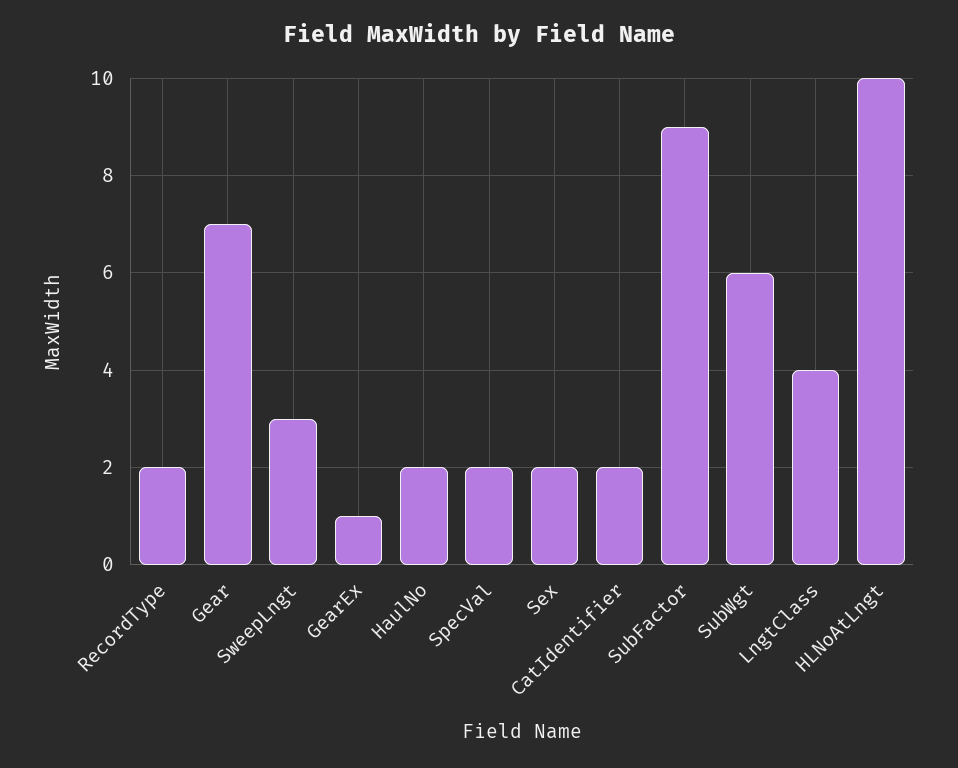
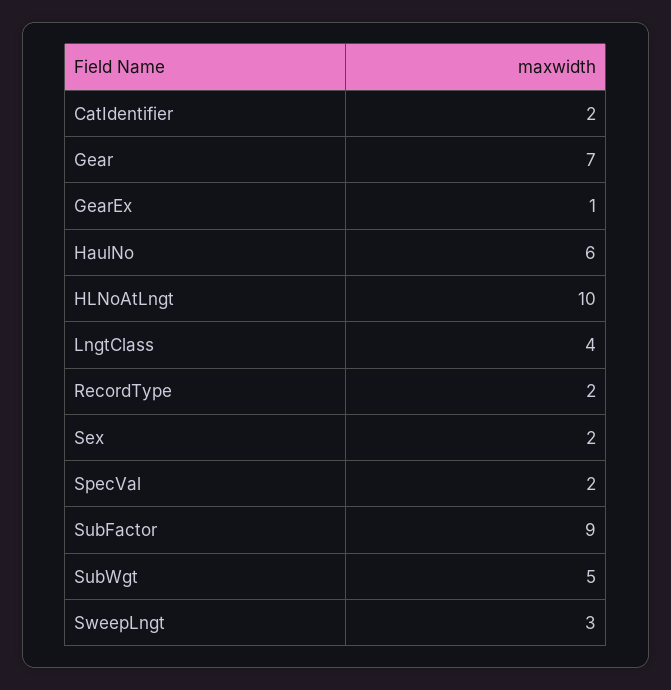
  {
    "RecordType": 2,
    "Gear": 7,
    "SweepLngt": 3,
    "GearEx": 1,
-   "HaulNo": 2,
+   "HaulNo": 6,
    "SpecVal": 2,
    "Sex": 2,
    "CatIdentifier": 2,
    "SubFactor": 9,
-   "SubWgt": 6,
+   "SubWgt": 5,
    "LngtClass": 4,
    "HLNoAtLngt": 10
  }

